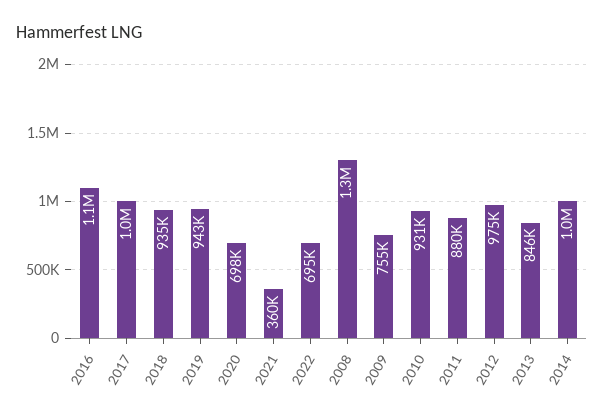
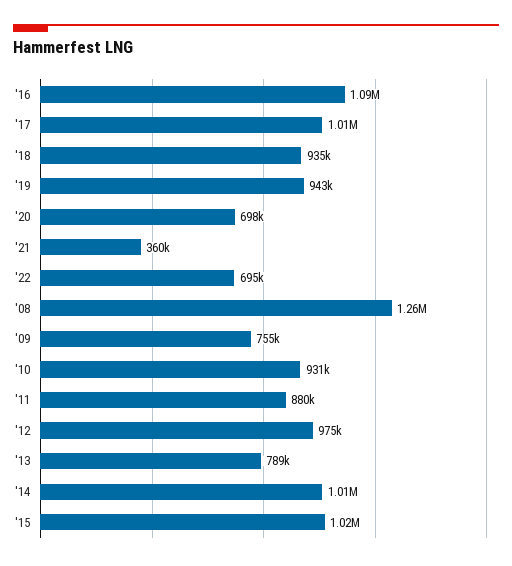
  {
    "2016": 1090000,
    "2017": 1010000,
    "2018": 935000,
    "2019": 943000,
    "2020": 698000,
    "2021": 360000,
    "2022": 695000,
    "2008": 1260000,
    "2009": 755000,
    "2010": 931000,
    "2011": 880000,
    "2012": 975000,
-   "2013": 846000,
+   "2013": 789000,
-   "2014": 1010000
+   "2014": 1010000,
+   "'15": 1020000
  }

